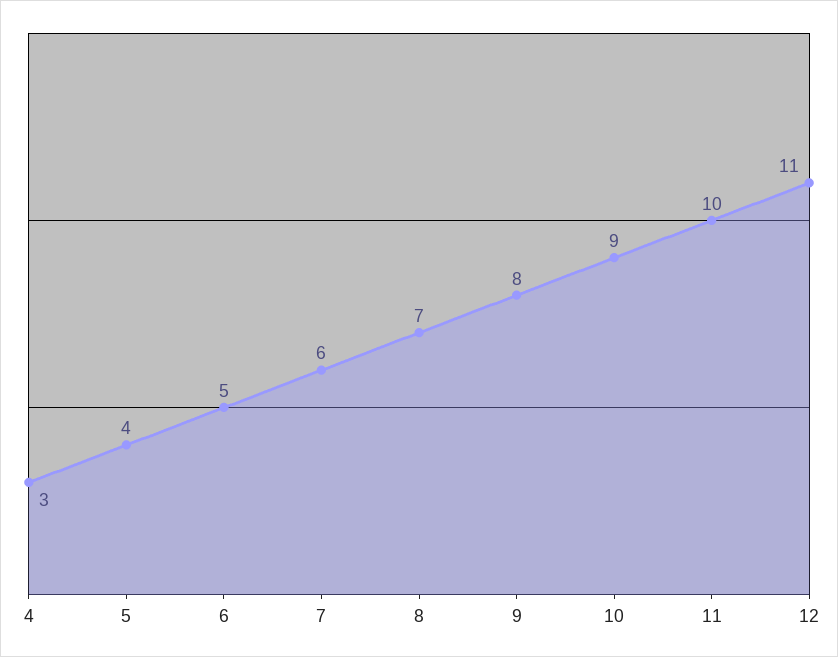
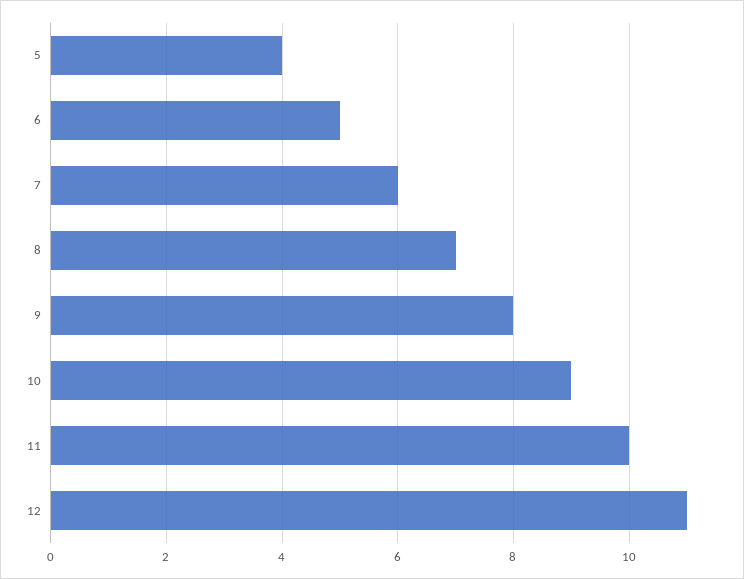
  {
-   "4": 3,
    "5": 4,
    "6": 5,
    "7": 6,
    "8": 7,
    "9": 8,
    "10": 9,
    "11": 10,
    "12": 11
  }

